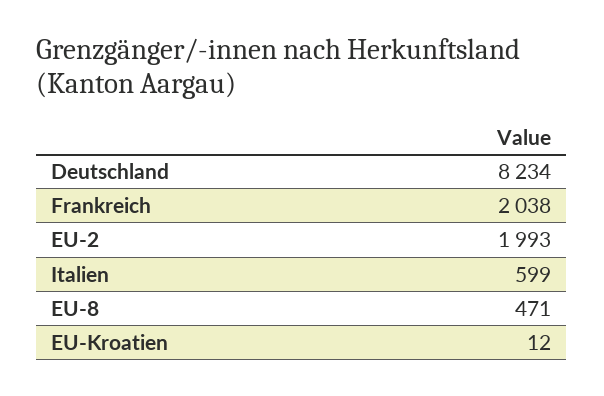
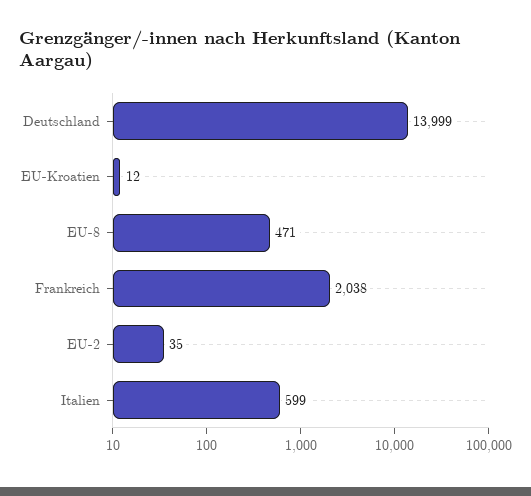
  {
-   "Deutschland": 8234,
+   "Deutschland": 13999,
    "Frankreich": 2038,
-   "EU-2": 1993,
+   "EU-2": 35,
    "Italien": 599,
    "EU-8": 471,
    "EU-Kroatien": 12
  }

